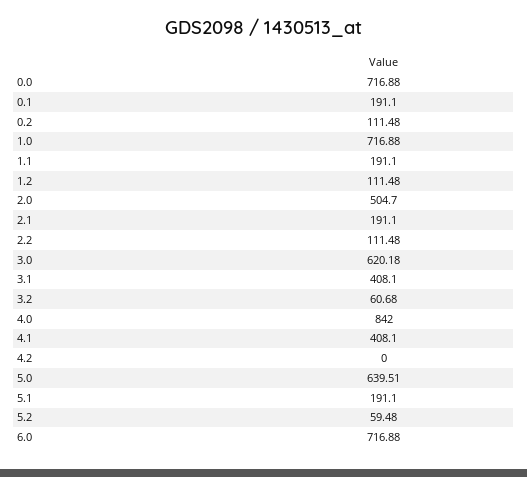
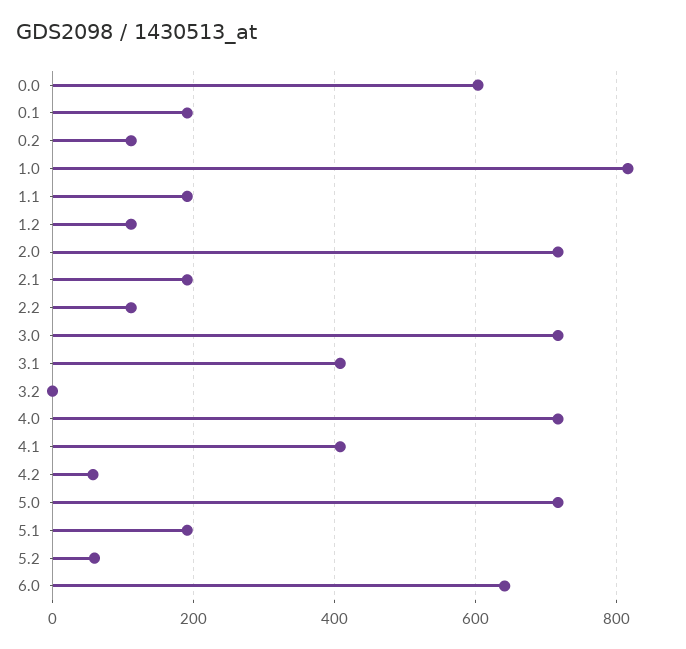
  {
-   "0.0": 716.88,
+   "0.0": 600,
    "0.1": 191.1,
    "0.2": 111.48,
-   "1.0": 716.88,
+   "1.0": 820,
    "1.1": 191.1,
    "1.2": 111.48,
-   "2.0": 504.7,
+   "2.0": 720,
    "2.1": 191.1,
    "2.2": 111.48,
-   "3.0": 620.18,
+   "3.0": 720,
    "3.1": 408.1,
-   "3.2": 60.68,
+   "3.2": 0,
-   "4.0": 842,
+   "4.0": 720,
    "4.1": 408.1,
-   "4.2": 0,
+   "4.2": 60,
-   "5.0": 639.51,
+   "5.0": 720,
    "5.1": 191.1,
    "5.2": 59.48,
-   "6.0": 716.88
+   "6.0": 640
  }

